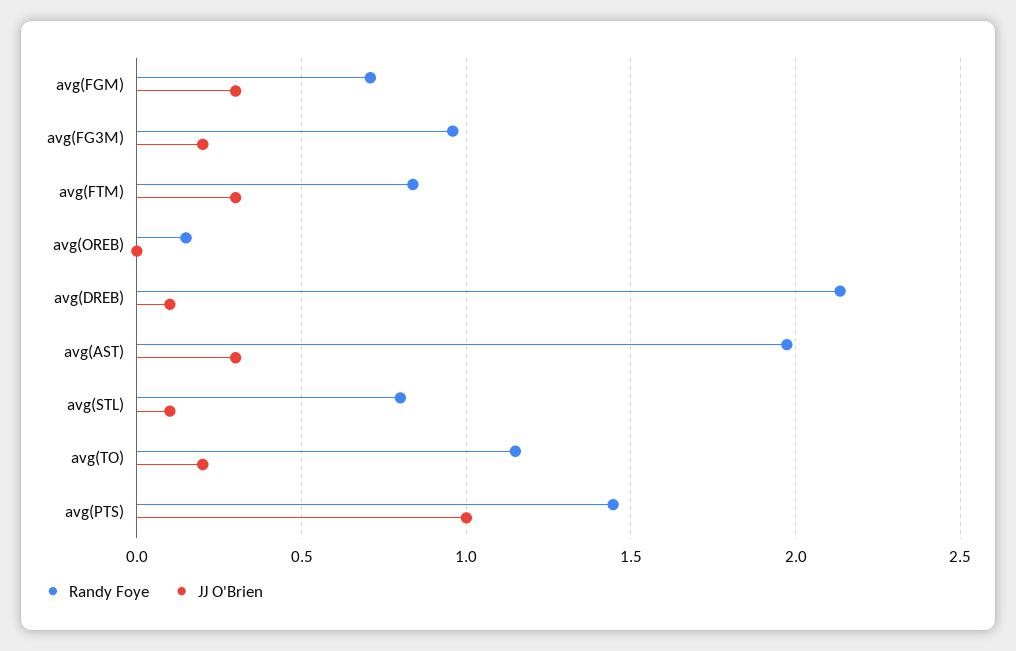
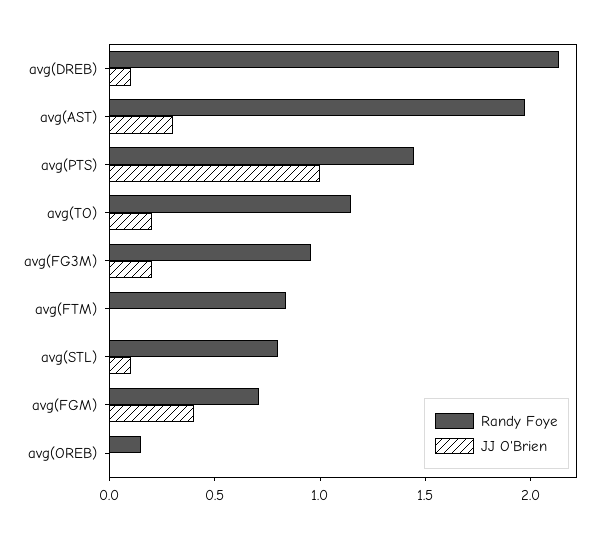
  {
    "Randy Foye": {
      "avg(FGM)": 0.7,
      "avg(FG3M)": 0.95,
      "avg(FTM)": 0.85,
      "avg(OREB)": 0.15,
      "avg(DREB)": 2.15,
      "avg(AST)": 1.95,
      "avg(STL)": 0.8,
      "avg(TO)": 1.15,
      "avg(PTS)": 1.45
    },
    "JJ O'Brien": {
-     "avg(FGM)": 0.3,
+     "avg(FGM)": 0.4,
      "avg(FG3M)": 0.2,
-     "avg(FTM)": 0.3,
+     "avg(FTM)": 0,
      "avg(OREB)": 0,
      "avg(DREB)": 0.1,
      "avg(AST)": 0.3,
      "avg(STL)": 0.1,
      "avg(TO)": 0.2,
      "avg(PTS)": 1
    }
  }

